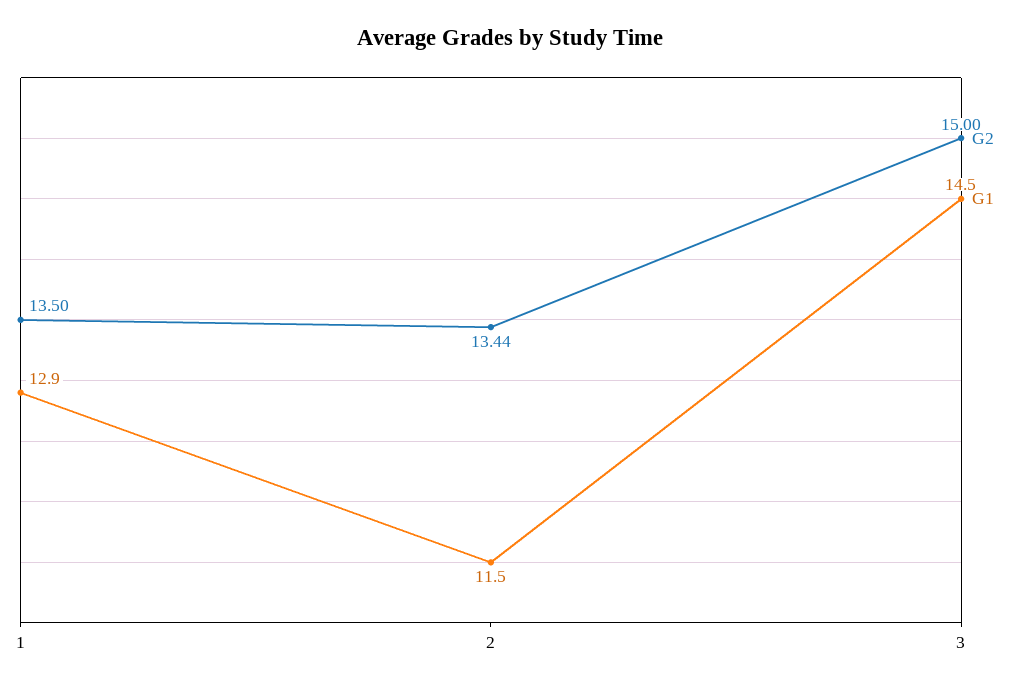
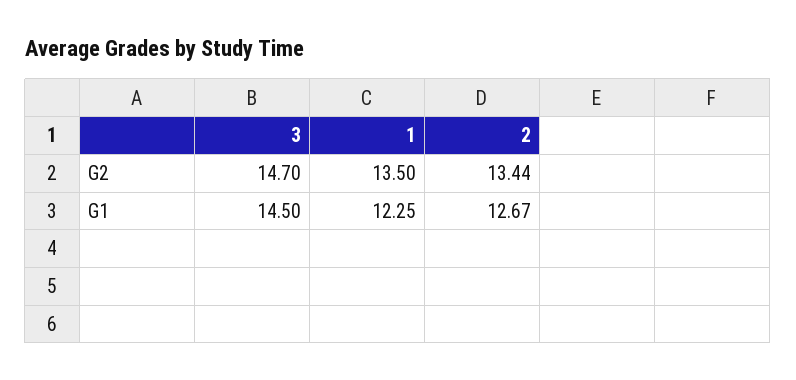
  {
    "G2": {
      "1": 13.5,
      "2": 13.44,
-     "3": 15
+     "3": 14.7
    },
    "G1": {
-     "1": 12.9,
+     "1": 12.25,
-     "2": 11.5,
+     "2": 12.67,
      "3": 14.5
    }
  }

